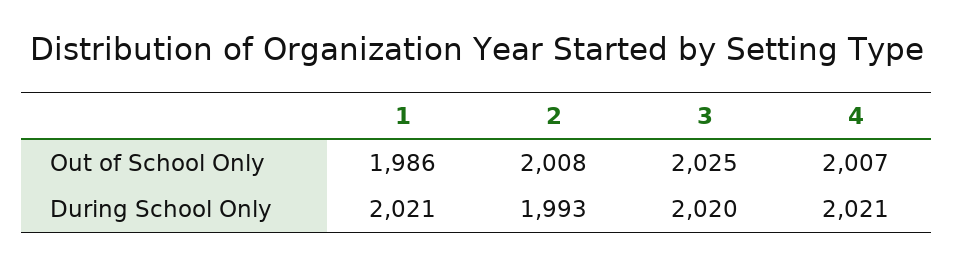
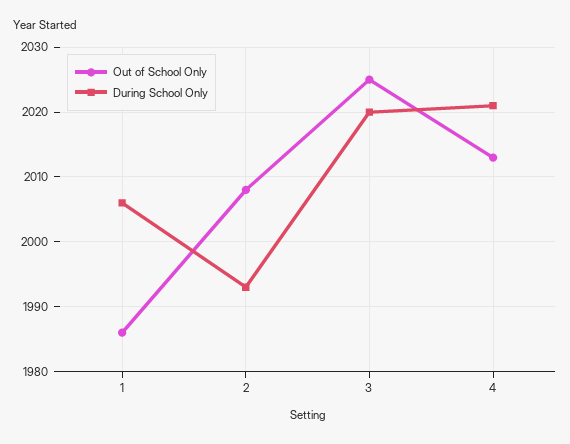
  {
    "Out of School Only": {
      "1": 1986,
      "2": 2008,
      "3": 2025,
-     "4": 2007
+     "4": 2013
    },
    "During School Only": {
-     "1": 2021,
+     "1": 2006,
      "2": 1993,
      "3": 2020,
      "4": 2021
    }
  }

